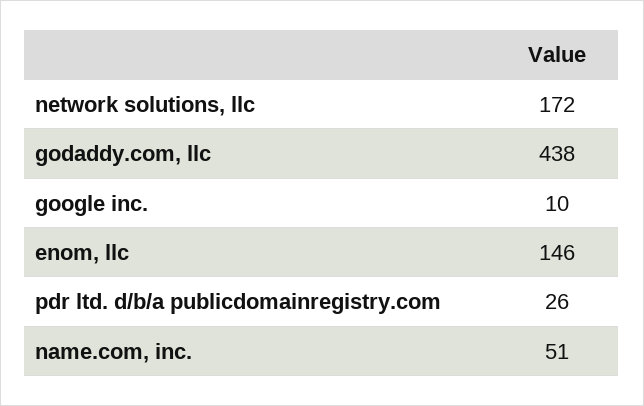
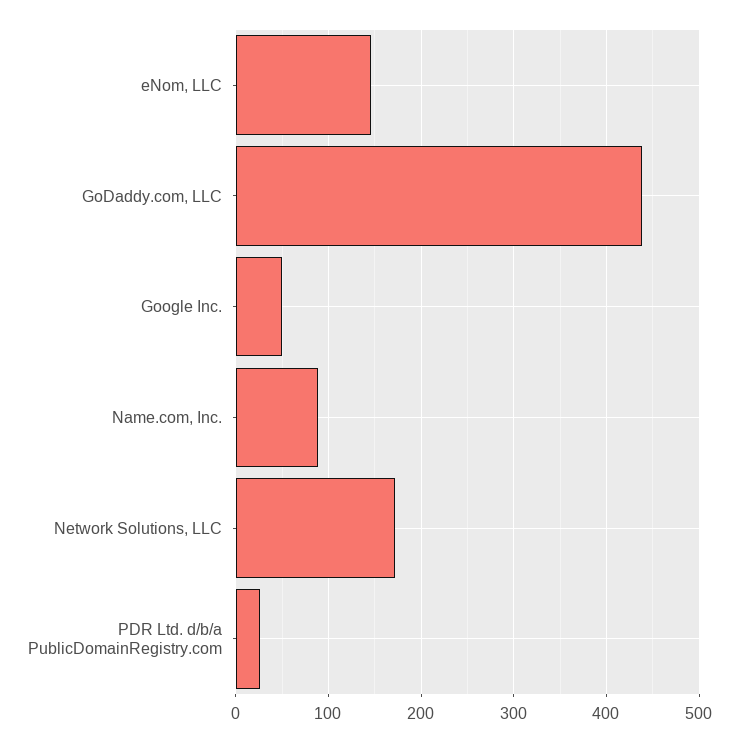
  {
    "network solutions, llc": 172,
    "godaddy.com, llc": 438,
-   "google inc.": 10,
+   "google inc.": 50,
    "enom, llc": 146,
    "pdr ltd. d/b/a publicdomainregistry.com": 26,
-   "name.com, inc.": 51
+   "name.com, inc.": 90
  }

